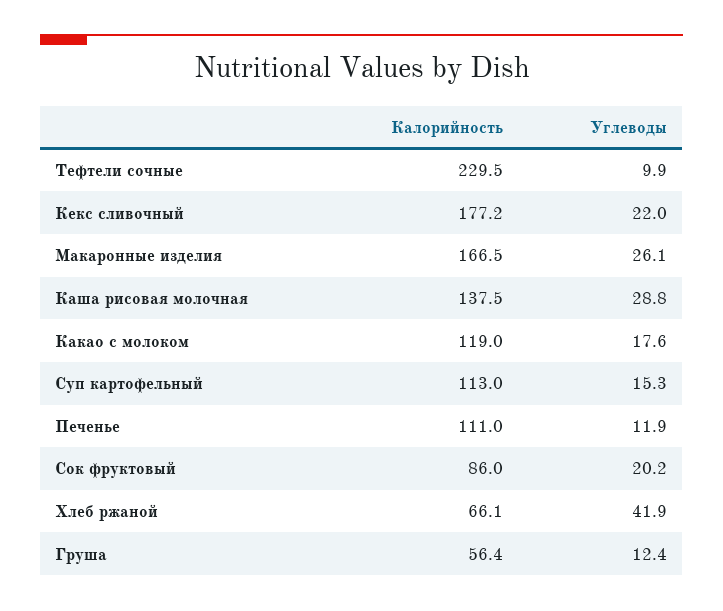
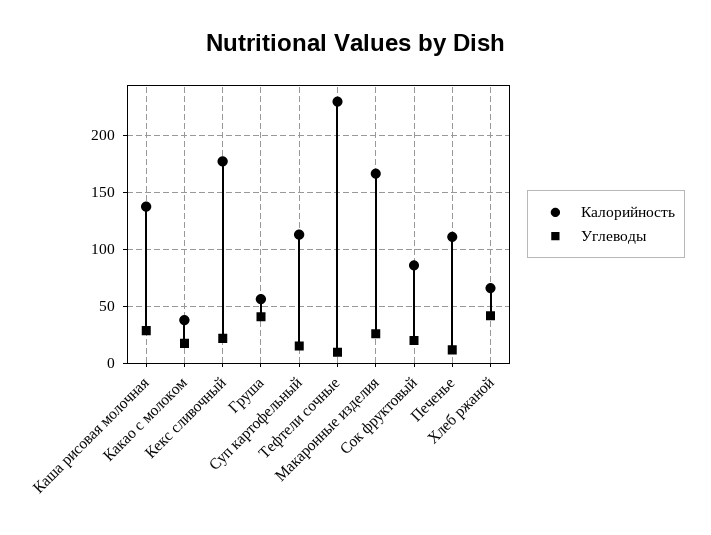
  {
    "Калорийность": {
      "Тефтели сочные": 229.5,
      "Кекс сливочный": 177.2,
      "Макаронные изделия": 166.5,
      "Каша рисовая молочная": 137.5,
-     "Какао с молоком": 119,
+     "Какао с молоком": 40,
      "Суп картофельный": 113,
      "Печенье": 111,
      "Сок фруктовый": 86,
      "Хлеб ржаной": 66.1,
      "Груша": 56.4
    },
    "Углеводы": {
      "Тефтели сочные": 9.9,
      "Кекс сливочный": 22,
      "Макаронные изделия": 26.1,
      "Каша рисовая молочная": 28.8,
      "Какао с молоком": 17.6,
      "Суп картофельный": 15.3,
      "Печенье": 11.9,
      "Сок фруктовый": 20.2,
      "Хлеб ржаной": 41.9,
-     "Груша": 12.4
+     "Груша": 40
    }
  }

